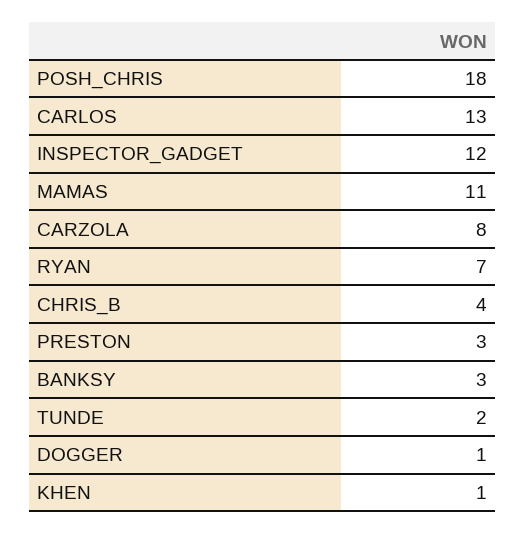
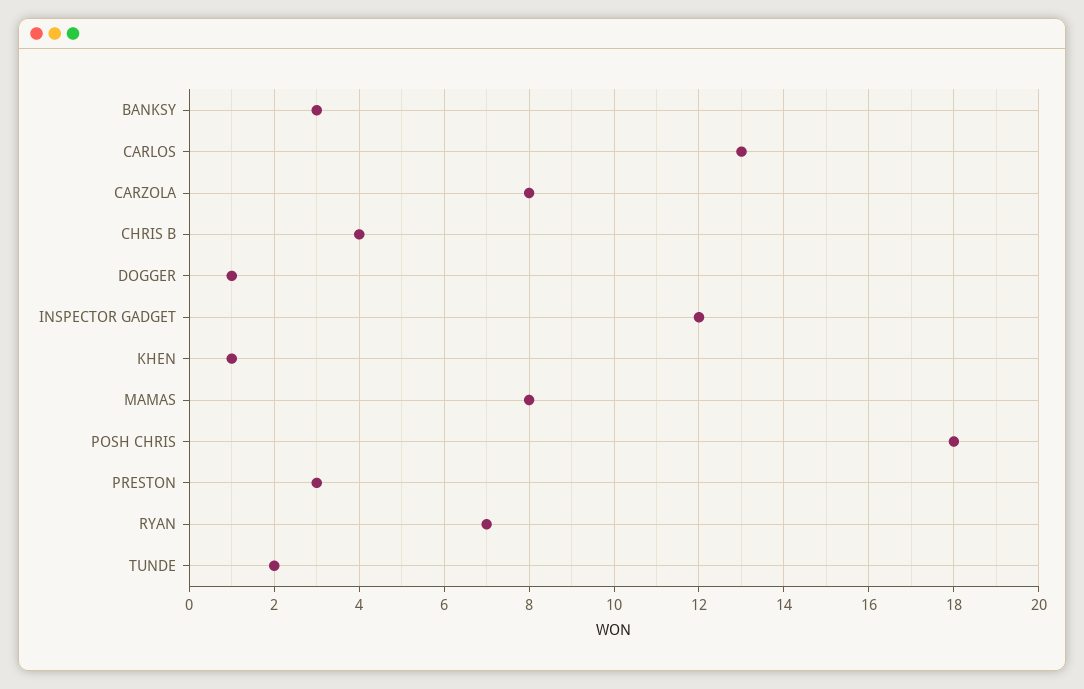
  {
    "POSH_CHRIS": 18,
    "CARLOS": 13,
    "INSPECTOR_GADGET": 12,
-   "MAMAS": 11,
+   "MAMAS": 8,
    "CARZOLA": 8,
    "RYAN": 7,
    "CHRIS_B": 4,
    "PRESTON": 3,
    "BANKSY": 3,
    "TUNDE": 2,
    "DOGGER": 1,
    "KHEN": 1
  }

